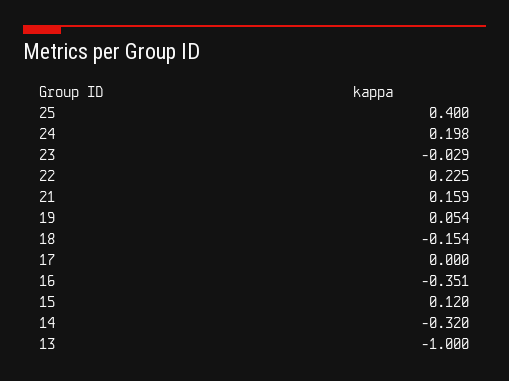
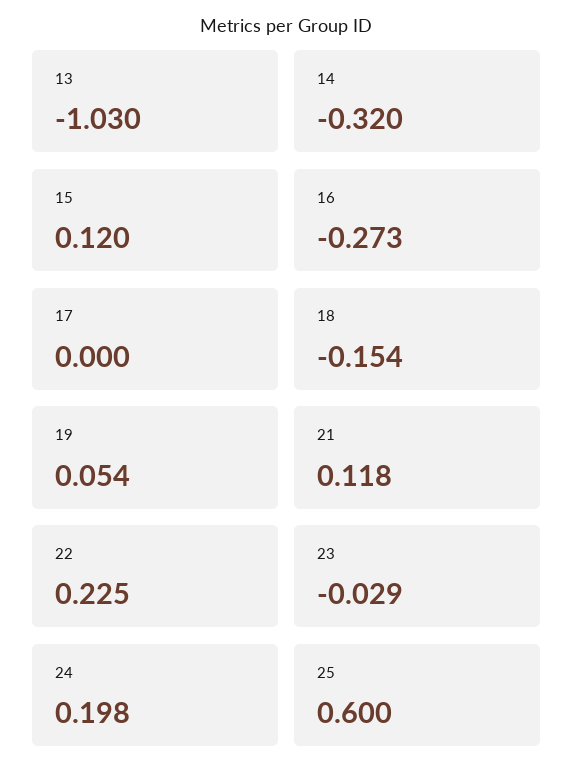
  {
-   "25": 0.4,
+   "25": 0.6,
    "24": 0.198,
    "23": -0.029,
    "22": 0.225,
-   "21": 0.159,
+   "21": 0.118,
    "19": 0.054,
    "18": -0.154,
    "17": 0,
-   "16": -0.351,
+   "16": -0.273,
    "15": 0.12,
    "14": -0.32,
-   "13": -1
+   "13": -1.03
  }

